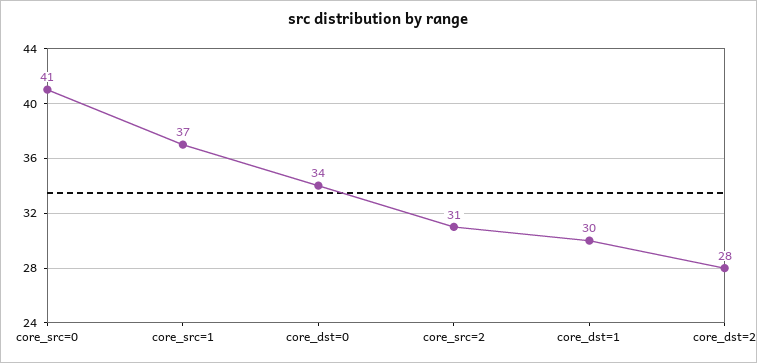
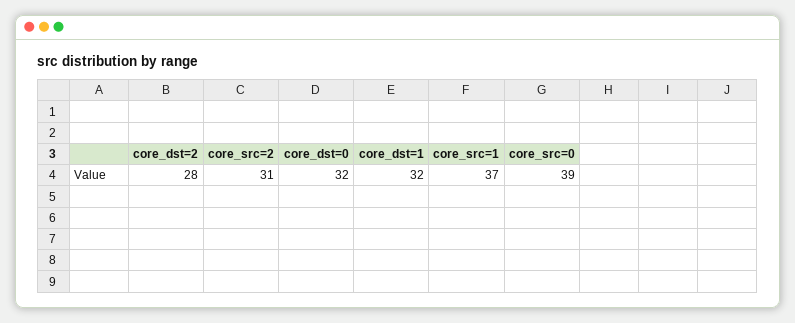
  {
-   "core_src=0": 41,
+   "core_src=0": 39,
    "core_src=1": 37,
-   "core_dst=0": 34,
+   "core_dst=0": 32,
    "core_src=2": 31,
-   "core_dst=1": 30,
+   "core_dst=1": 32,
    "core_dst=2": 28
  }

